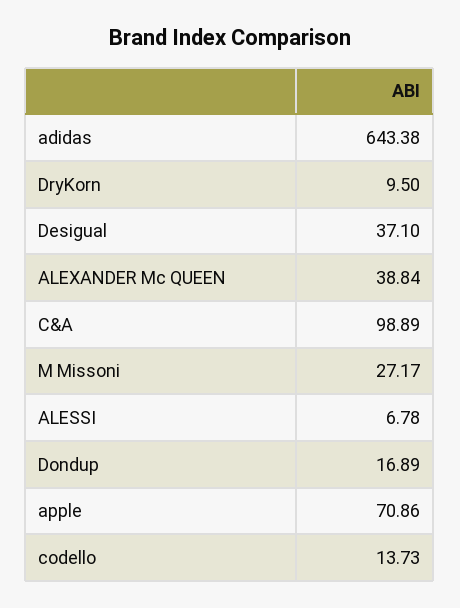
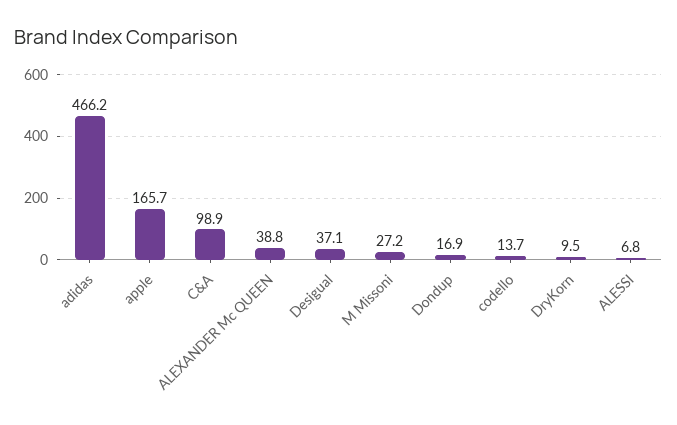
  {
-   "adidas": 643.38,
+   "adidas": 466.2,
    "DryKorn": 9.5,
    "Desigual": 37.1,
    "ALEXANDER Mc QUEEN": 38.84,
    "C&A": 98.89,
    "M Missoni": 27.17,
    "ALESSI": 6.78,
    "Dondup": 16.89,
-   "apple": 70.86,
+   "apple": 165.7,
    "codello": 13.73
  }

